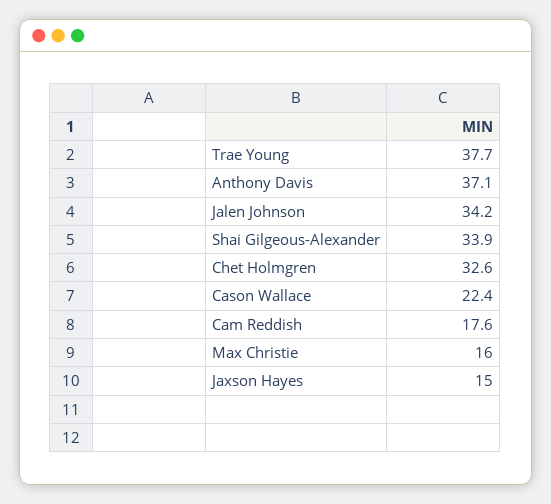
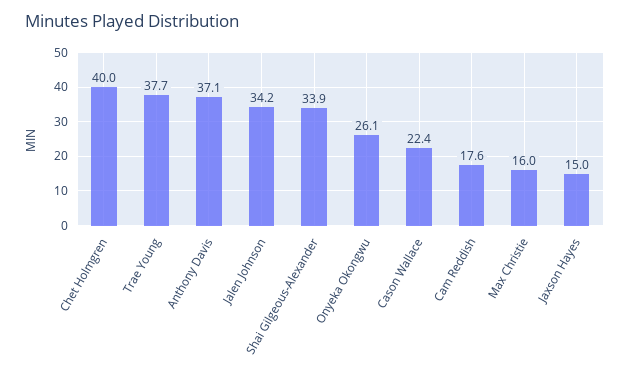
  {
    "Trae Young": 37.7,
    "Anthony Davis": 37.1,
    "Jalen Johnson": 34.2,
    "Shai Gilgeous-Alexander": 33.9,
-   "Chet Holmgren": 32.6,
+   "Chet Holmgren": 40,
    "Cason Wallace": 22.4,
    "Cam Reddish": 17.6,
    "Max Christie": 16,
-   "Jaxson Hayes": 15
+   "Jaxson Hayes": 15,
+   "Onyeka Okongwu": 26.1
  }

